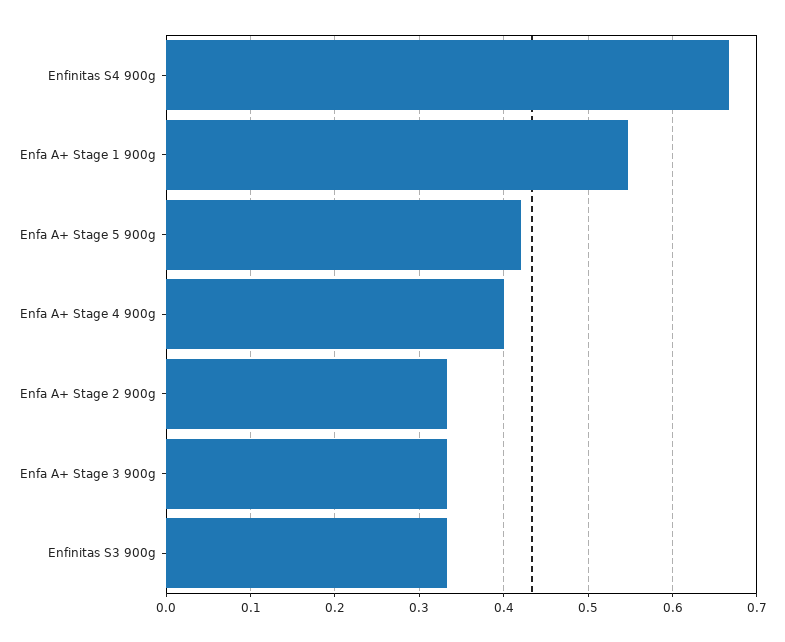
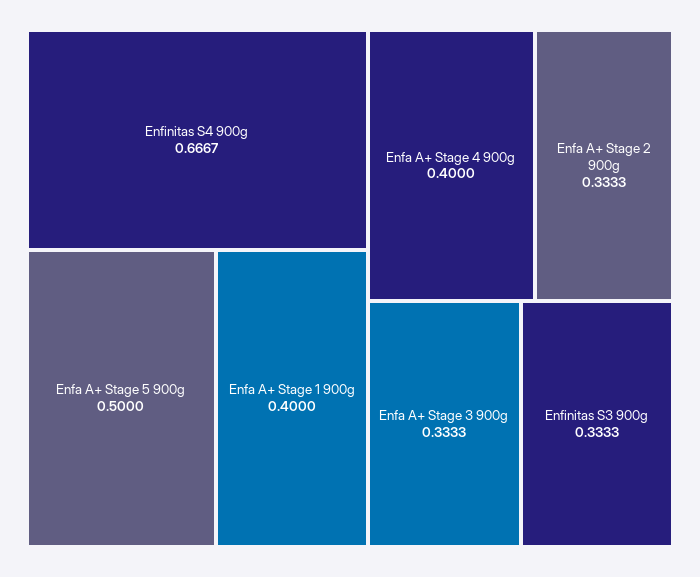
  {
    "Enfinitas S4 900g": 0.6667,
-   "Enfa A+ Stage 1 900g": 0.55,
+   "Enfa A+ Stage 1 900g": 0.4,
-   "Enfa A+ Stage 5 900g": 0.42,
+   "Enfa A+ Stage 5 900g": 0.5,
    "Enfa A+ Stage 4 900g": 0.4,
    "Enfa A+ Stage 2 900g": 0.3333,
    "Enfa A+ Stage 3 900g": 0.3333,
    "Enfinitas S3 900g": 0.3333
  }

